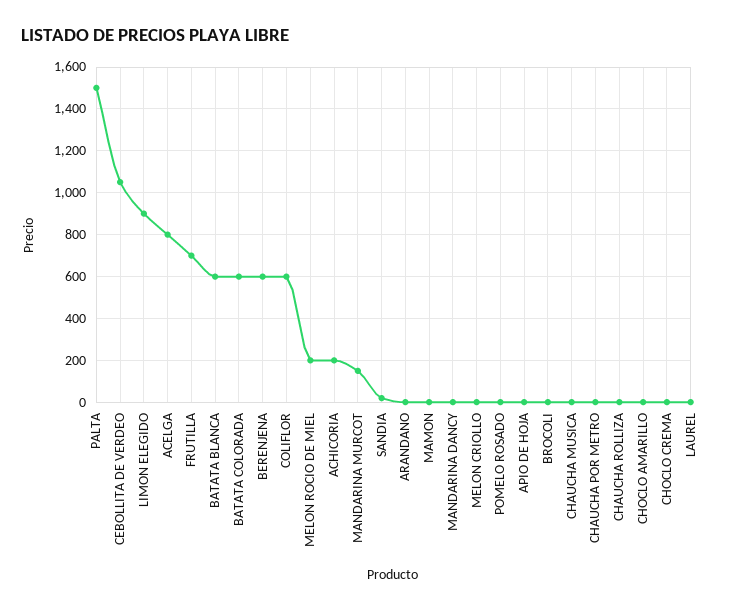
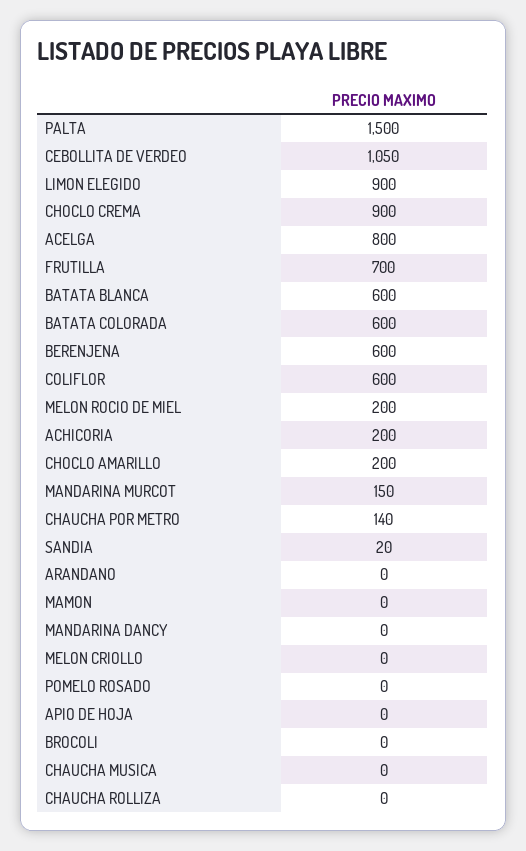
  {
    "PALTA": 1500,
    "CEBOLLITA DE VERDEO": 1050,
    "LIMON ELEGIDO": 900,
    "ACELGA": 800,
    "FRUTILLA": 700,
    "BATATA BLANCA": 600,
    "BATATA COLORADA": 600,
    "BERENJENA": 600,
    "COLIFLOR": 600,
    "MELON ROCIO DE MIEL": 200,
    "ACHICORIA": 200,
    "MANDARINA MURCOT": 150,
    "SANDIA": 20,
    "ARANDANO": 0,
    "MAMON": 0,
    "MANDARINA DANCY": 0,
    "MELON CRIOLLO": 0,
    "POMELO ROSADO": 0,
    "APIO DE HOJA": 0,
    "BROCOLI": 0,
    "CHAUCHA MUSICA": 0,
-   "CHAUCHA POR METRO": 0,
+   "CHAUCHA POR METRO": 140,
    "CHAUCHA ROLLIZA": 0,
-   "CHOCLO AMARILLO": 0,
+   "CHOCLO AMARILLO": 200,
-   "CHOCLO CREMA": 0,
+   "CHOCLO CREMA": 900
-   "LAUREL": 0
  }

